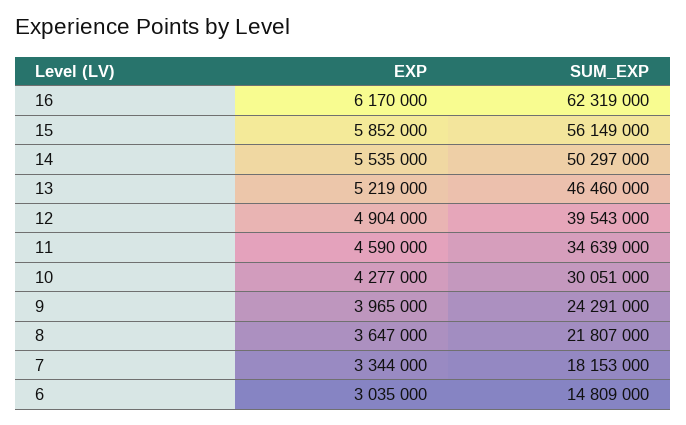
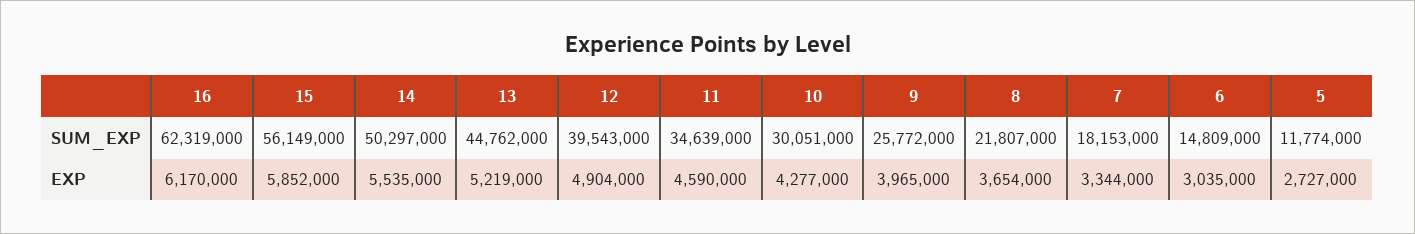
  {
    "EXP": {
      "16": 6170000,
      "15": 5852000,
      "14": 5535000,
      "13": 5219000,
      "12": 4904000,
      "11": 4590000,
      "10": 4277000,
      "9": 3965000,
-     "8": 3647000,
+     "8": 3654000,
      "7": 3344000,
-     "6": 3035000
+     "6": 3035000,
+     "5": 2727000
    },
    "SUM_EXP": {
      "16": 62319000,
      "15": 56149000,
      "14": 50297000,
-     "13": 46460000,
+     "13": 44762000,
      "12": 39543000,
      "11": 34639000,
      "10": 30051000,
-     "9": 24291000,
+     "9": 25772000,
      "8": 21807000,
      "7": 18153000,
-     "6": 14809000
+     "6": 14809000,
+     "5": 11774000
    }
  }

